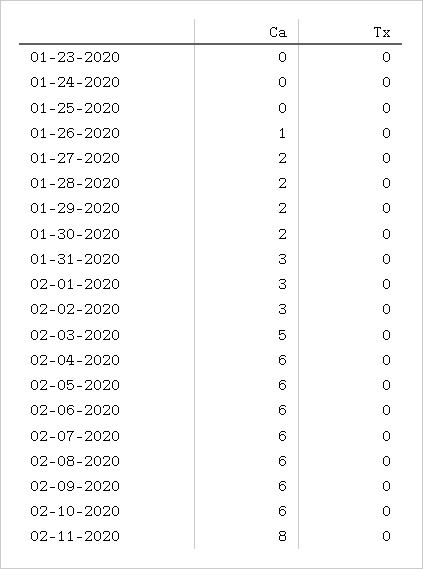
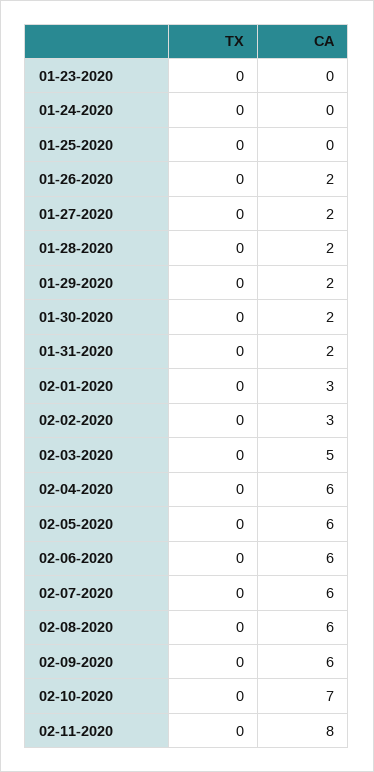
  {
    "Ca": {
      "01-23-2020": 0,
      "01-24-2020": 0,
      "01-25-2020": 0,
-     "01-26-2020": 1,
+     "01-26-2020": 2,
      "01-27-2020": 2,
      "01-28-2020": 2,
      "01-29-2020": 2,
      "01-30-2020": 2,
-     "01-31-2020": 3,
+     "01-31-2020": 2,
      "02-01-2020": 3,
      "02-02-2020": 3,
      "02-03-2020": 5,
      "02-04-2020": 6,
      "02-05-2020": 6,
      "02-06-2020": 6,
      "02-07-2020": 6,
      "02-08-2020": 6,
      "02-09-2020": 6,
-     "02-10-2020": 6,
+     "02-10-2020": 7,
      "02-11-2020": 8
    },
    "Tx": {
      "01-23-2020": 0,
      "01-24-2020": 0,
      "01-25-2020": 0,
      "01-26-2020": 0,
      "01-27-2020": 0,
      "01-28-2020": 0,
      "01-29-2020": 0,
      "01-30-2020": 0,
      "01-31-2020": 0,
      "02-01-2020": 0,
      "02-02-2020": 0,
      "02-03-2020": 0,
      "02-04-2020": 0,
      "02-05-2020": 0,
      "02-06-2020": 0,
      "02-07-2020": 0,
      "02-08-2020": 0,
      "02-09-2020": 0,
      "02-10-2020": 0,
      "02-11-2020": 0
    }
  }

